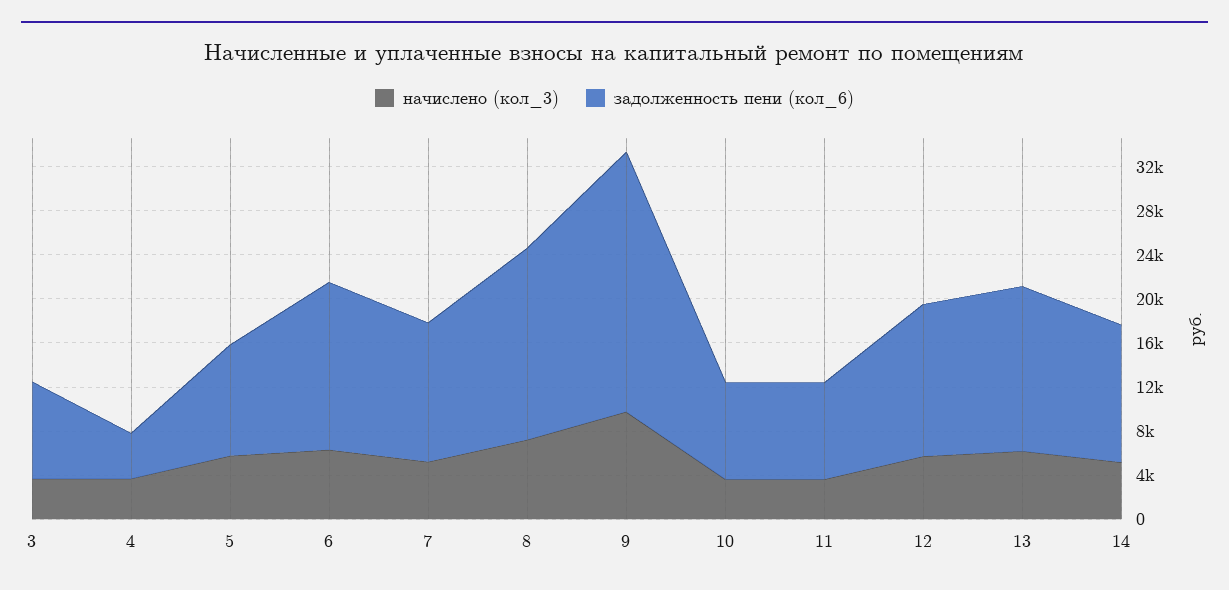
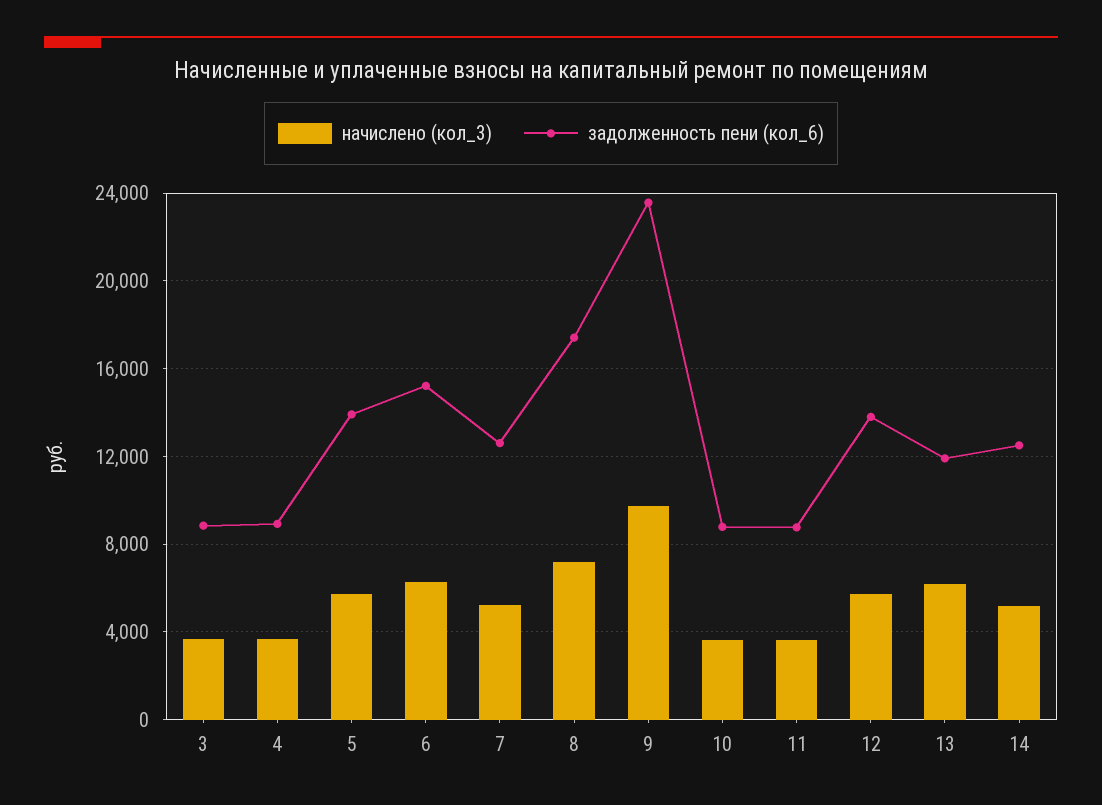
  {
    "начислено (кол_3)": {
      "3": 3500,
      "4": 3500,
      "5": 5500,
      "6": 6500,
      "7": 5000,
      "8": 7000,
      "9": 9500,
      "10": 3500,
      "11": 3500,
      "12": 5500,
      "13": 6000,
      "14": 5000
    },
    "задолженность пени (кол_6)": {
      "3": 9000,
-     "4": 4000,
+     "4": 9000,
-     "5": 10000,
+     "5": 14000,
      "6": 15000,
      "7": 12500,
      "8": 17500,
      "9": 23500,
      "10": 9000,
      "11": 9000,
      "12": 14000,
-     "13": 15000,
+     "13": 12000,
      "14": 12500
    }
  }

